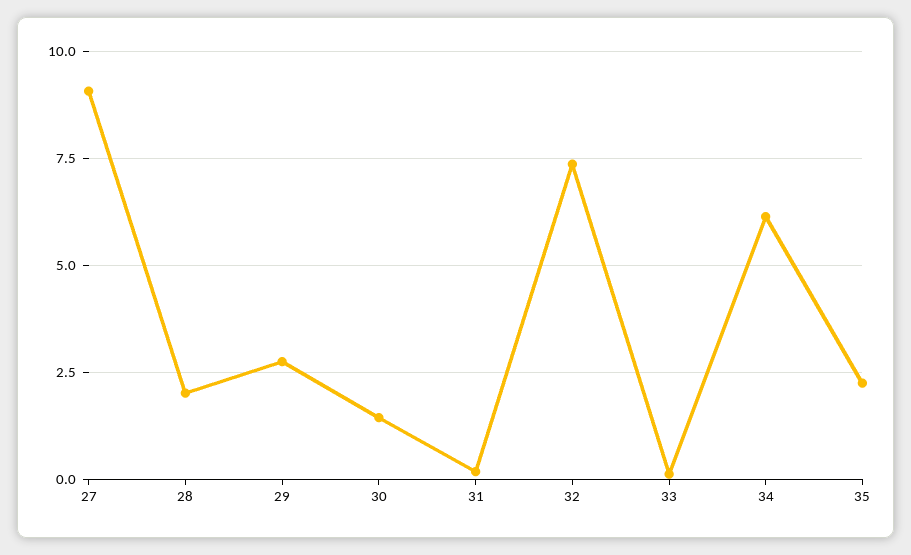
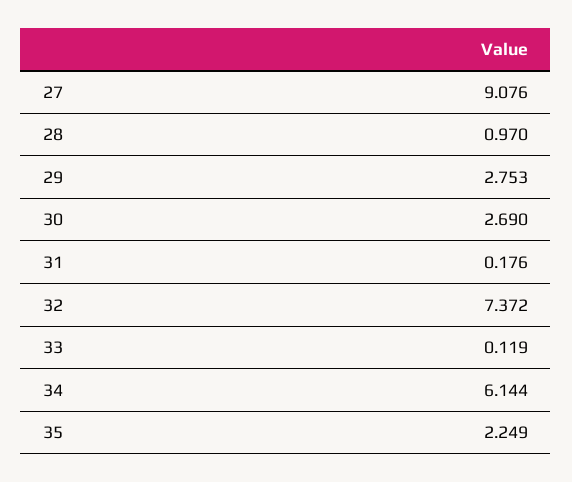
  {
    "27": 9.076,
-   "28": 2,
+   "28": 0.97,
    "29": 2.753,
-   "30": 1.5,
+   "30": 2.69,
    "31": 0.176,
    "32": 7.372,
    "33": 0.119,
    "34": 6.144,
    "35": 2.249
  }

